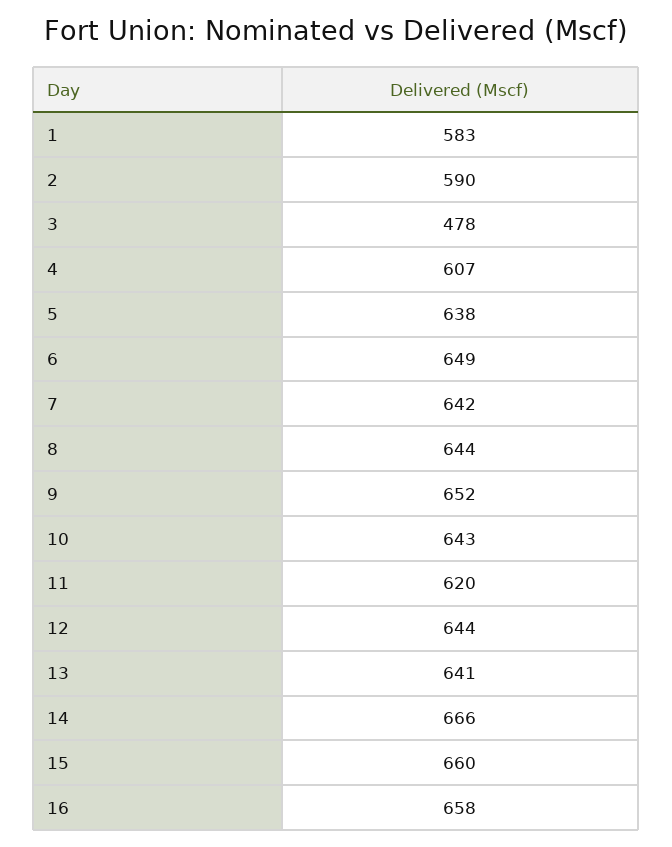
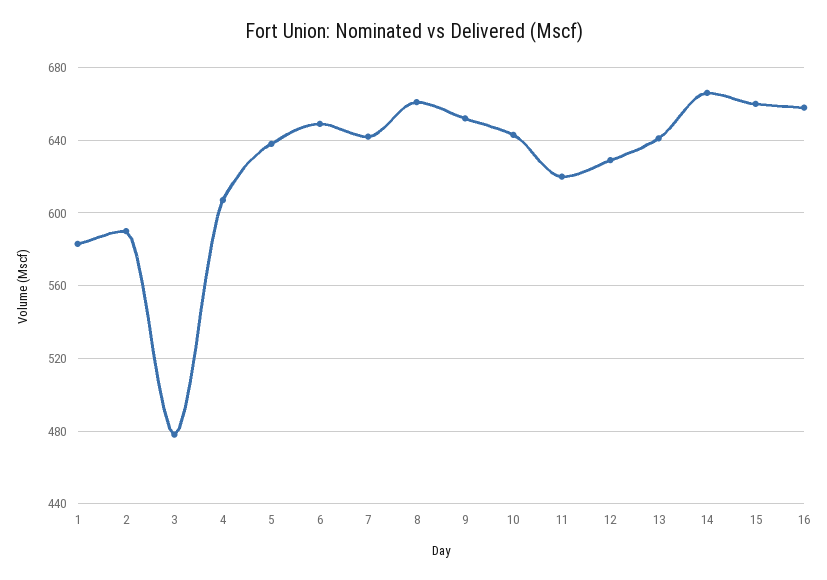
  {
    "1": 583,
    "2": 590,
    "3": 478,
    "4": 607,
    "5": 638,
    "6": 649,
    "7": 642,
-   "8": 644,
+   "8": 660,
    "9": 652,
    "10": 643,
    "11": 620,
-   "12": 644,
+   "12": 630,
    "13": 641,
    "14": 666,
    "15": 660,
    "16": 658
  }

